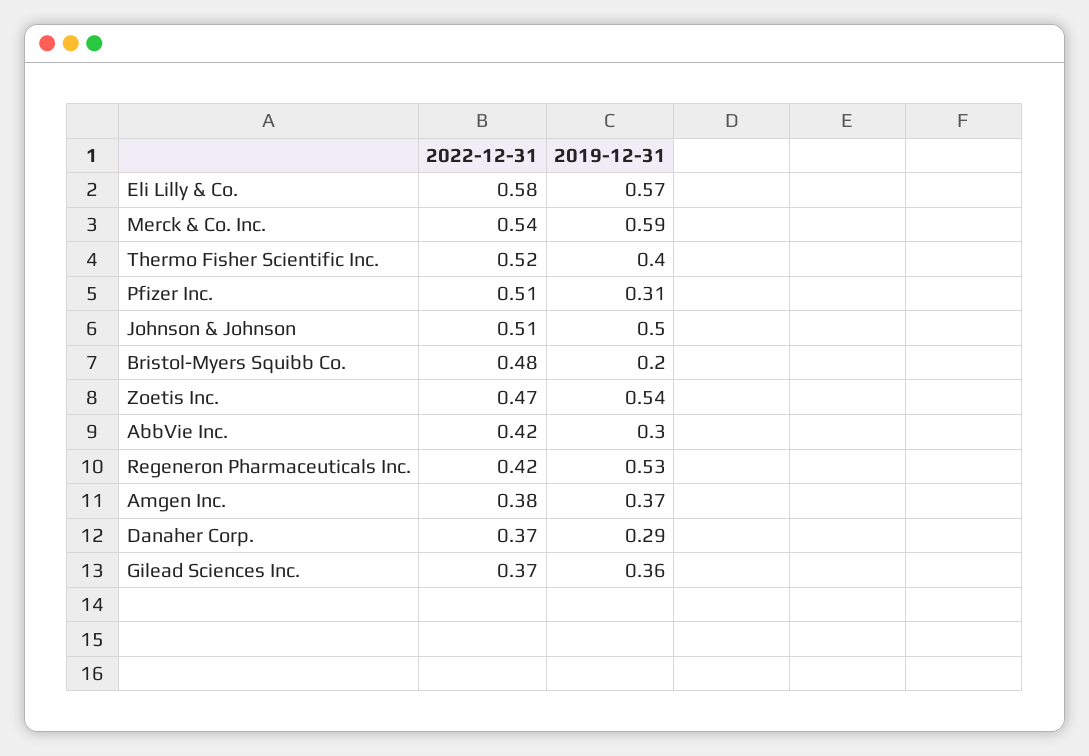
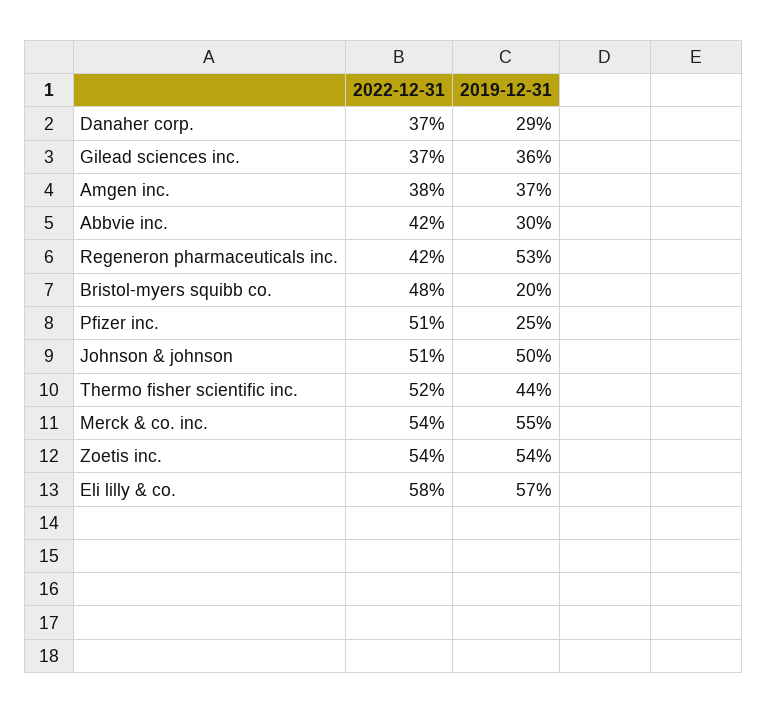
  {
    "2022-12-31": {
      "Eli Lilly & Co.": 0.58,
      "Merck & Co. Inc.": 0.54,
      "Thermo Fisher Scientific Inc.": 0.52,
      "Pfizer Inc.": 0.51,
      "Johnson & Johnson": 0.51,
      "Bristol-Myers Squibb Co.": 0.48,
-     "Zoetis Inc.": 0.47,
+     "Zoetis Inc.": 0.54,
      "AbbVie Inc.": 0.42,
      "Regeneron Pharmaceuticals Inc.": 0.42,
      "Amgen Inc.": 0.38,
      "Danaher Corp.": 0.37,
      "Gilead Sciences Inc.": 0.37
    },
    "2019-12-31": {
      "Eli Lilly & Co.": 0.57,
-     "Merck & Co. Inc.": 0.59,
+     "Merck & Co. Inc.": 0.55,
-     "Thermo Fisher Scientific Inc.": 0.4,
+     "Thermo Fisher Scientific Inc.": 0.44,
-     "Pfizer Inc.": 0.31,
+     "Pfizer Inc.": 0.25,
      "Johnson & Johnson": 0.5,
      "Bristol-Myers Squibb Co.": 0.2,
      "Zoetis Inc.": 0.54,
      "AbbVie Inc.": 0.3,
      "Regeneron Pharmaceuticals Inc.": 0.53,
      "Amgen Inc.": 0.37,
      "Danaher Corp.": 0.29,
      "Gilead Sciences Inc.": 0.36
    }
  }

